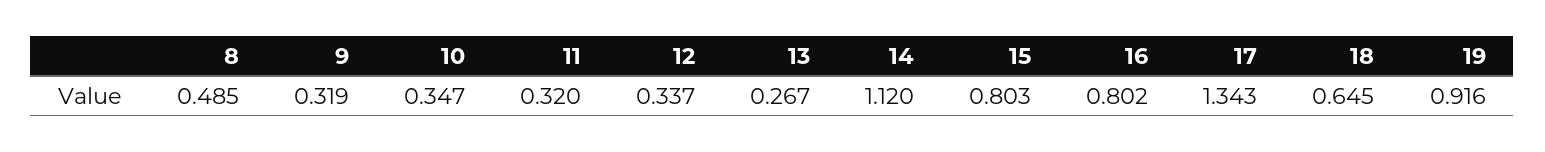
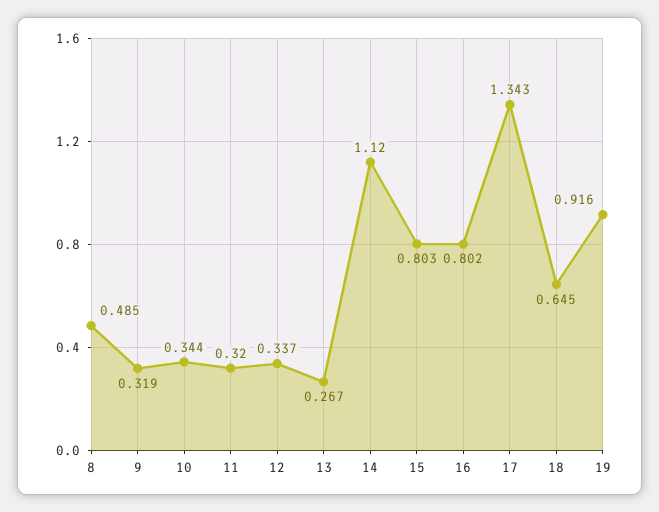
  {
    "8": 0.485,
    "9": 0.319,
-   "10": 0.347,
+   "10": 0.344,
    "11": 0.32,
    "12": 0.337,
    "13": 0.267,
    "14": 1.12,
    "15": 0.803,
    "16": 0.802,
    "17": 1.343,
    "18": 0.645,
    "19": 0.916
  }

